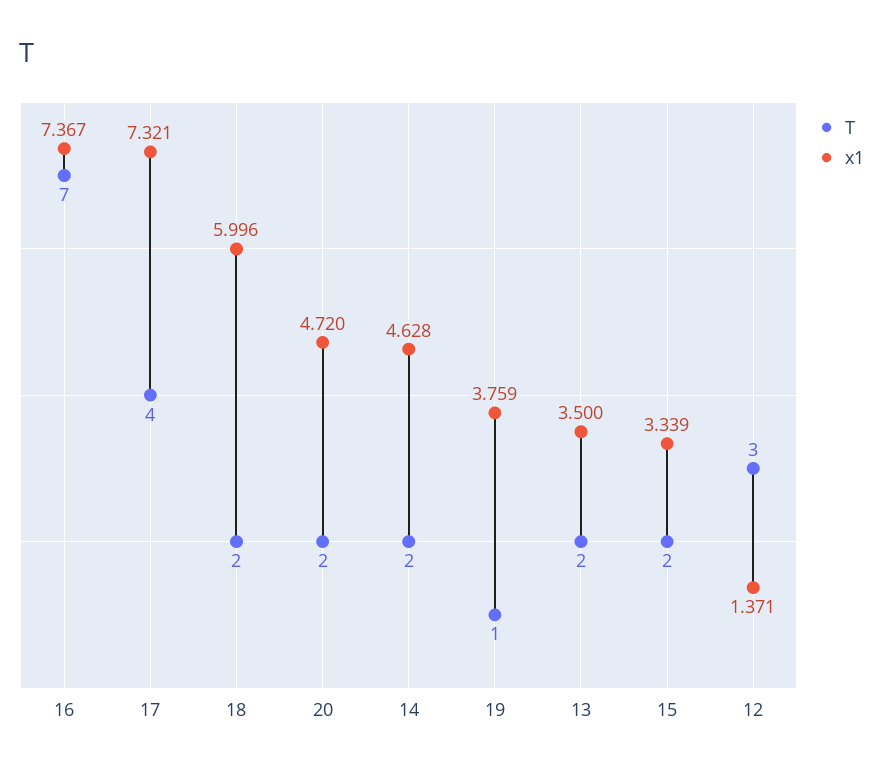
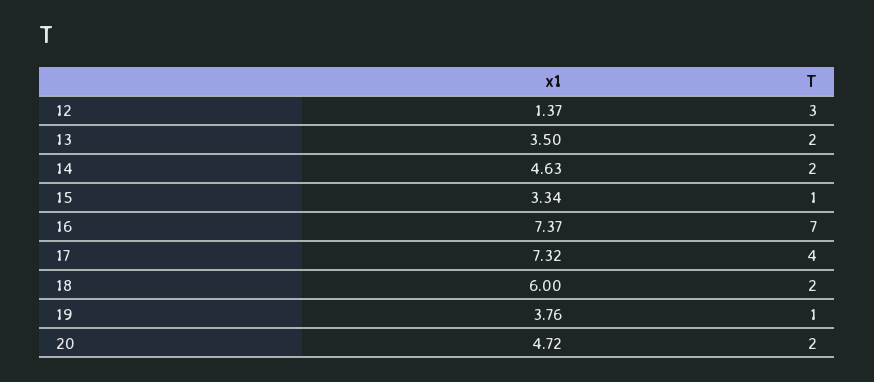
  {
    "T": {
      "16": 7,
      "17": 4,
      "18": 2,
      "20": 2,
      "14": 2,
      "19": 1,
      "13": 2,
-     "15": 2,
+     "15": 1,
      "12": 3
    },
    "x1": {
      "16": 7.367,
      "17": 7.321,
      "18": 5.996,
      "20": 4.72,
      "14": 4.628,
      "19": 3.759,
      "13": 3.5,
      "15": 3.339,
      "12": 1.371
    }
  }

